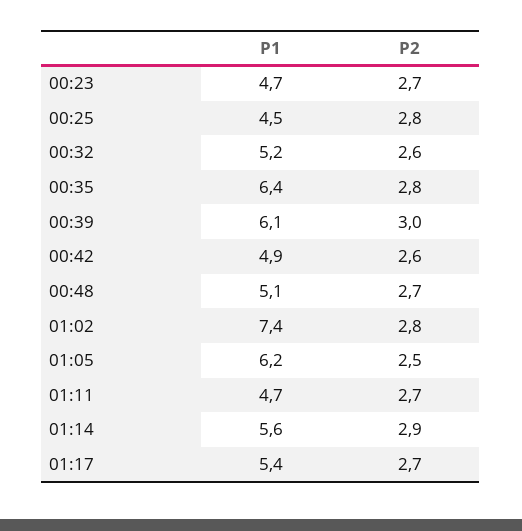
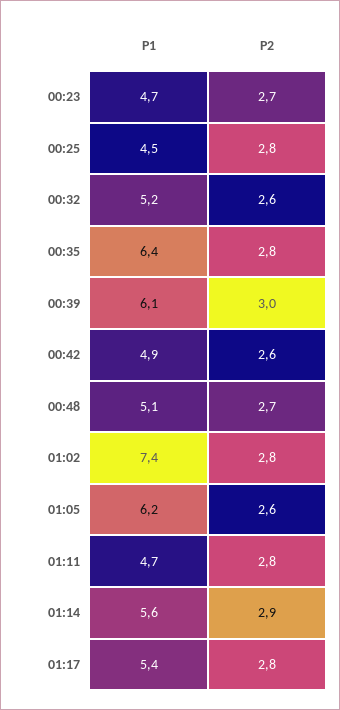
  {
    "P1": {
      "00:23": 4.7,
      "00:25": 4.5,
      "00:32": 5.2,
      "00:35": 6.4,
      "00:39": 6.1,
      "00:42": 4.9,
      "00:48": 5.1,
      "01:02": 7.4,
      "01:05": 6.2,
      "01:11": 4.7,
      "01:14": 5.6,
      "01:17": 5.4
    },
    "P2": {
      "00:23": 2.7,
      "00:25": 2.8,
      "00:32": 2.6,
      "00:35": 2.8,
      "00:39": 3,
      "00:42": 2.6,
      "00:48": 2.7,
      "01:02": 2.8,
-     "01:05": 2.5,
+     "01:05": 2.6,
-     "01:11": 2.7,
+     "01:11": 2.8,
      "01:14": 2.9,
-     "01:17": 2.7
+     "01:17": 2.8
    }
  }

